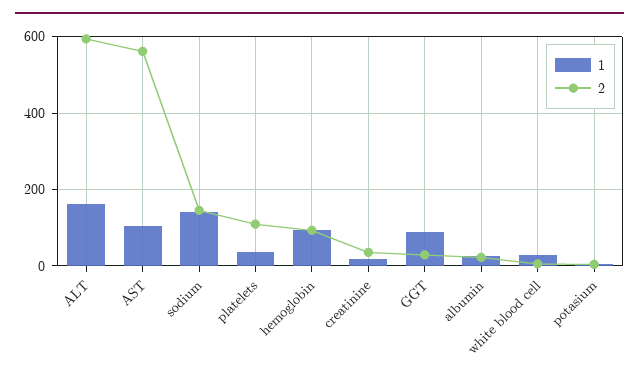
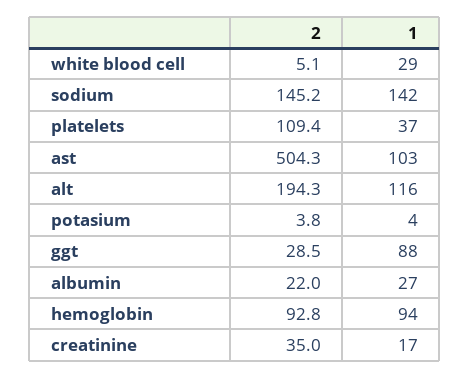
  {
    "1": {
-     "ALT": 160,
+     "ALT": 116,
      "AST": 103,
      "sodium": 142,
      "platelets": 37,
      "hemoglobin": 94,
      "creatinine": 17,
      "GGT": 88,
      "albumin": 27,
      "white blood cell": 29,
      "potasium": 4
    },
    "2": {
-     "ALT": 600,
+     "ALT": 194.3,
-     "AST": 560,
+     "AST": 504.3,
      "sodium": 145.2,
      "platelets": 109.4,
      "hemoglobin": 92.8,
      "creatinine": 35,
      "GGT": 28.5,
      "albumin": 22,
      "white blood cell": 5.1,
      "potasium": 3.8
    }
  }

